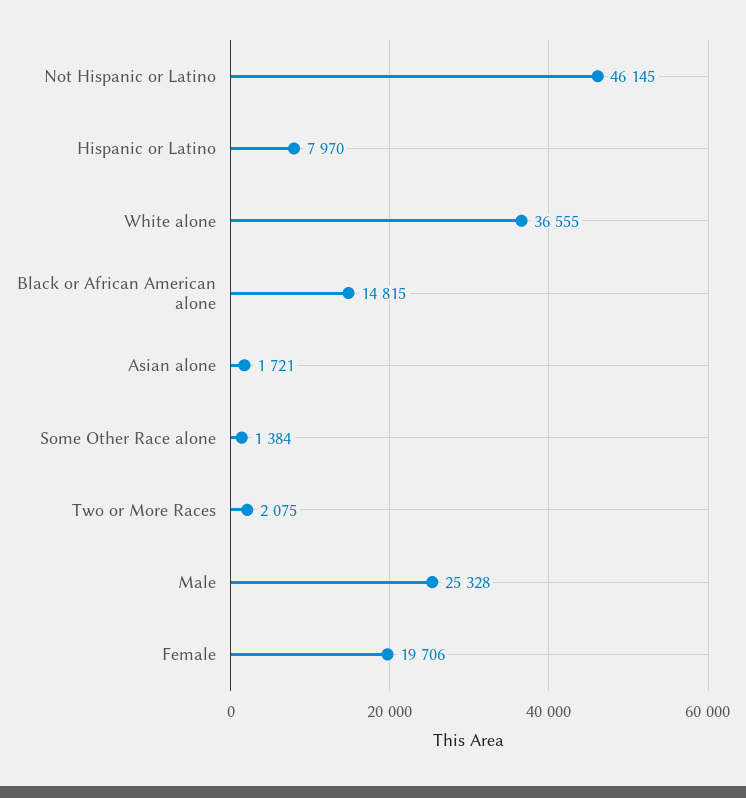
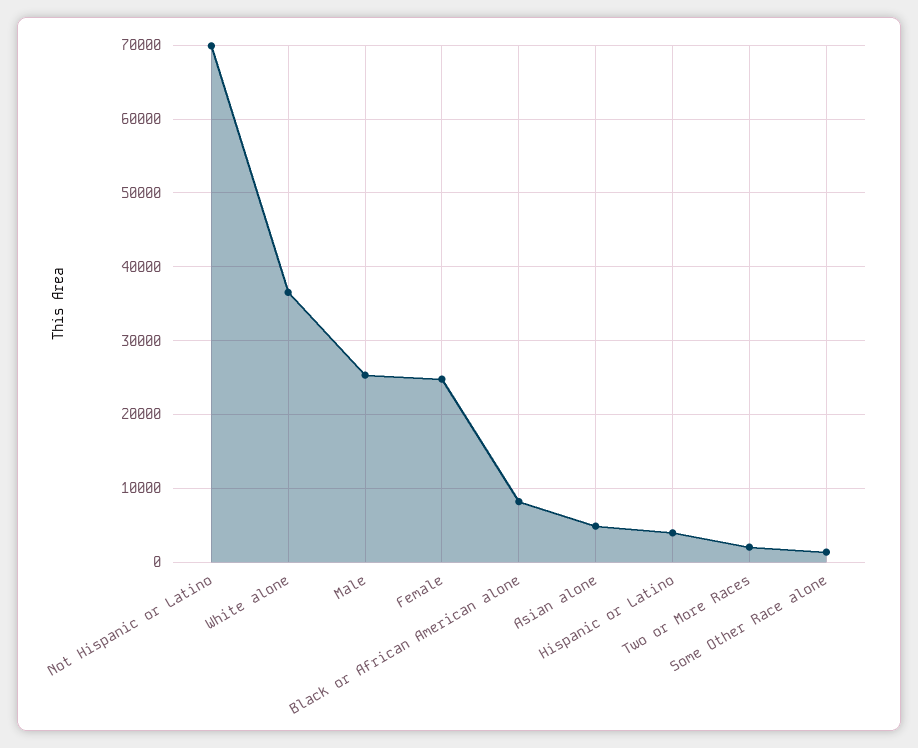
  {
-   "Not Hispanic or Latino": 46145,
+   "Not Hispanic or Latino": 70000,
-   "Hispanic or Latino": 7970,
+   "Hispanic or Latino": 4000,
    "White alone": 36555,
-   "Black or African American alone": 14815,
+   "Black or African American alone": 8000,
-   "Asian alone": 1721,
+   "Asian alone": 5000,
    "Some Other Race alone": 1384,
    "Two or More Races": 2075,
    "Male": 25328,
-   "Female": 19706
+   "Female": 25000
  }

